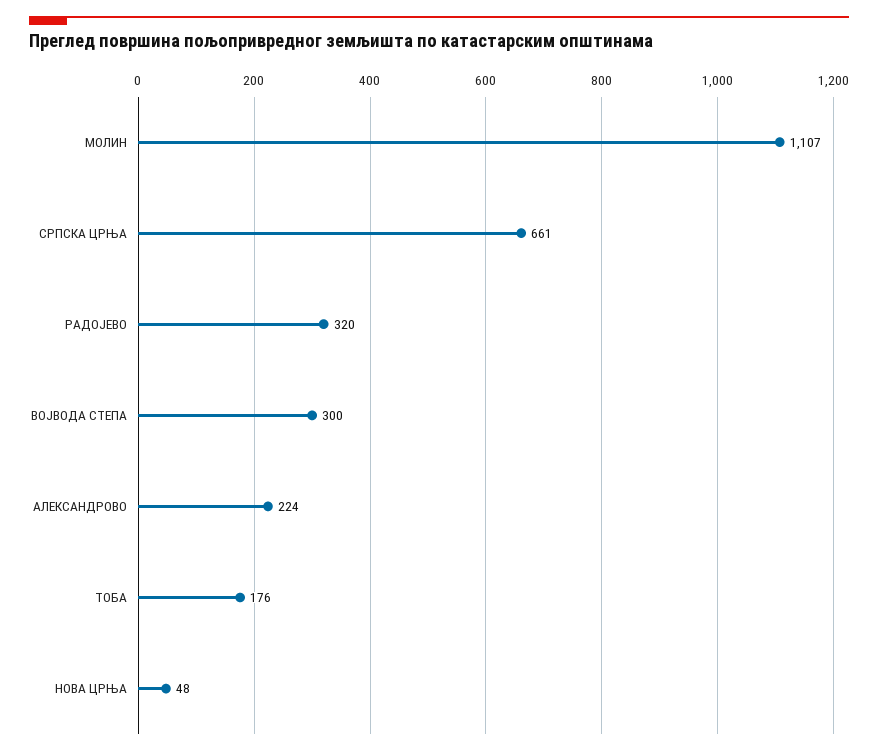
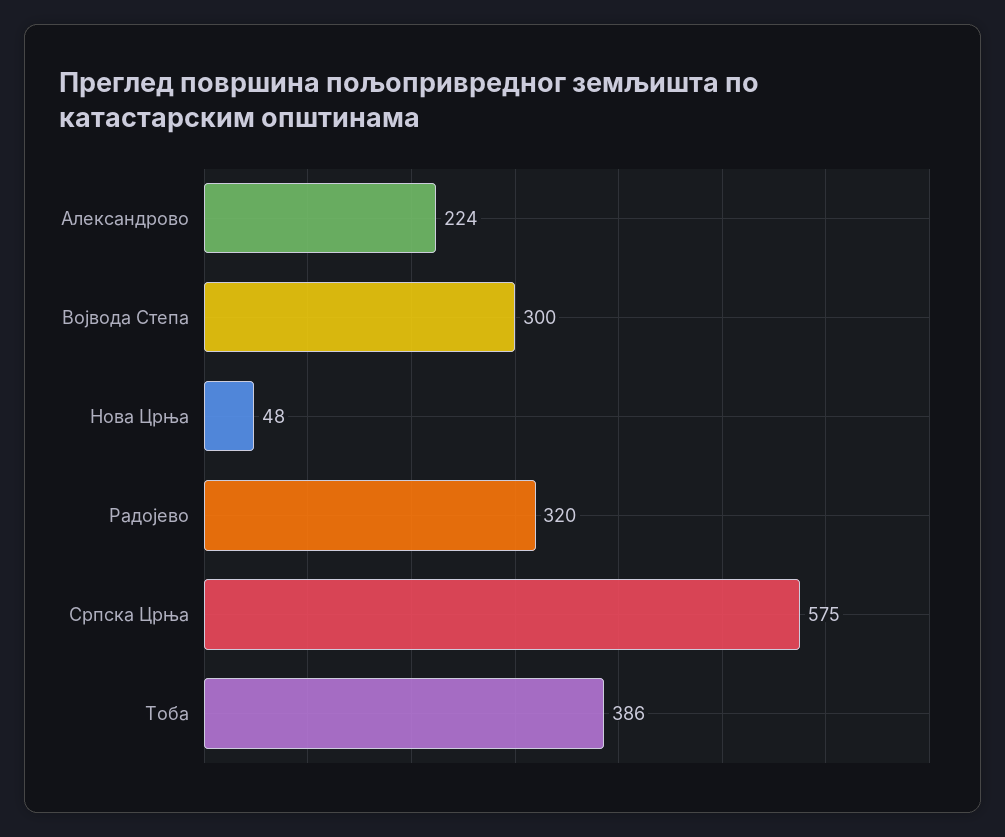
  {
-   "МОЛИН": 1107,
-   "СРПСКА ЦРЊА": 661,
+   "СРПСКА ЦРЊА": 575,
    "РАДОЈЕВО": 320,
    "ВОЈВОДА СТЕПА": 300,
    "АЛЕКСАНДРОВО": 224,
-   "ТОБА": 176,
+   "ТОБА": 386,
    "НОВА ЦРЊА": 48
  }

